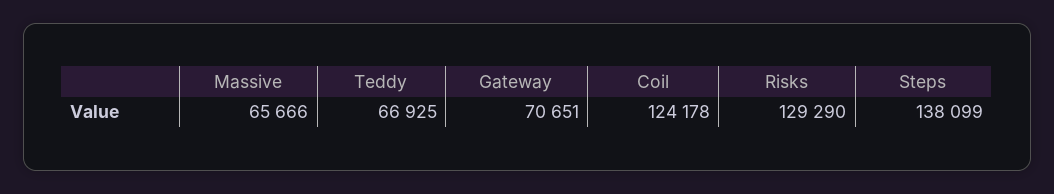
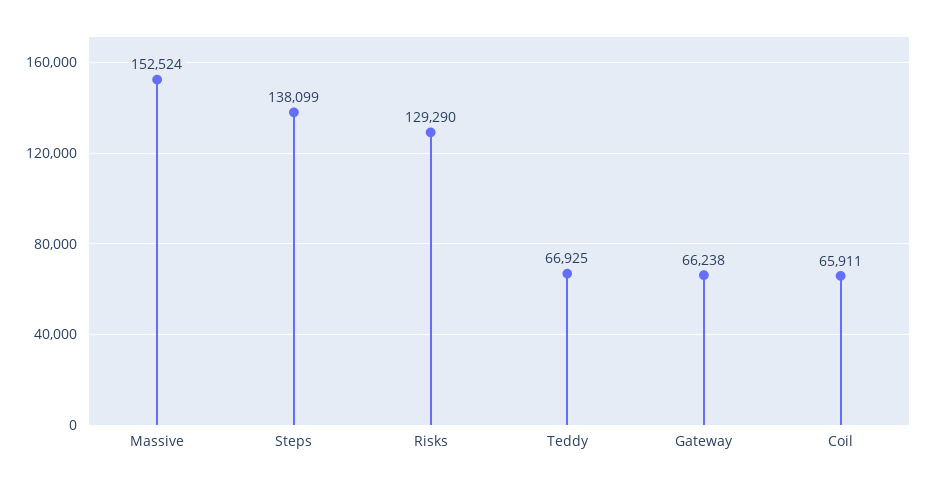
  {
-   "Massive": 65666,
+   "Massive": 152524,
    "Teddy": 66925,
-   "Gateway": 70651,
+   "Gateway": 66238,
-   "Coil": 124178,
+   "Coil": 65911,
    "Risks": 129290,
    "Steps": 138099
  }

